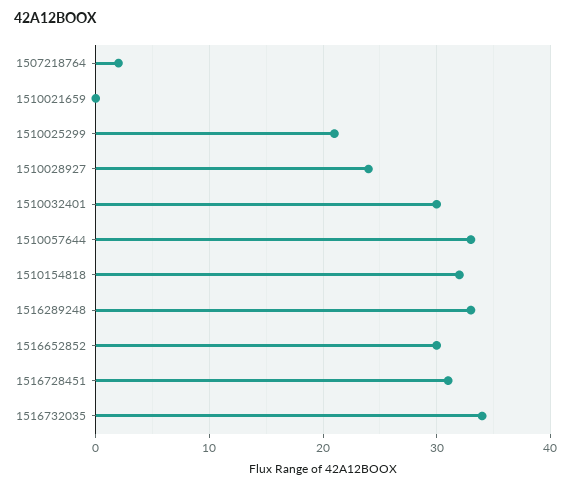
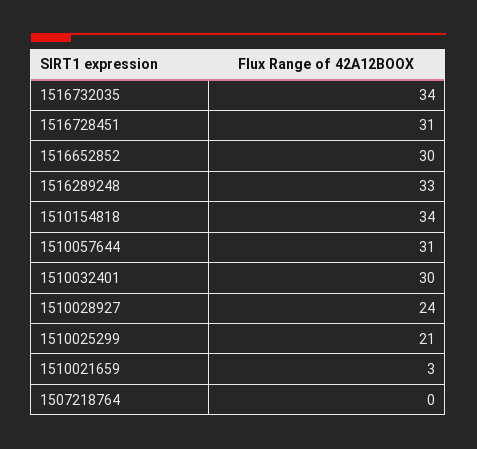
  {
-   "1507218764": 2,
+   "1507218764": 0,
-   "1510021659": 0,
+   "1510021659": 3,
    "1510025299": 21,
    "1510028927": 24,
    "1510032401": 30,
-   "1510057644": 33,
+   "1510057644": 31,
-   "1510154818": 32,
+   "1510154818": 34,
    "1516289248": 33,
    "1516652852": 30,
    "1516728451": 31,
    "1516732035": 34
  }

